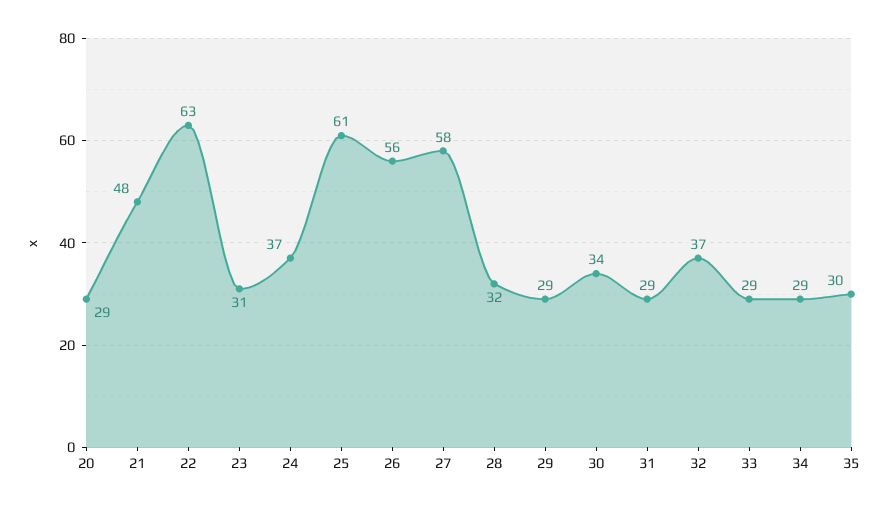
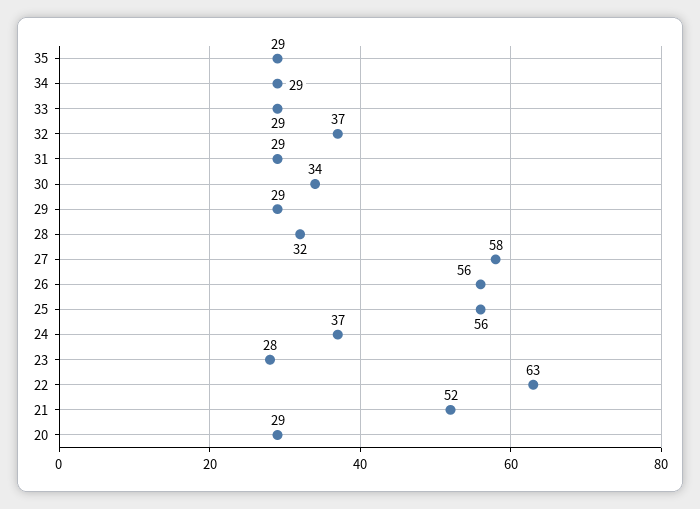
  {
    "20": 29,
-   "21": 48,
+   "21": 52,
    "22": 63,
-   "23": 31,
+   "23": 28,
    "24": 37,
-   "25": 61,
+   "25": 56,
    "26": 56,
    "27": 58,
    "28": 32,
    "29": 29,
    "30": 34,
    "31": 29,
    "32": 37,
    "33": 29,
    "34": 29,
-   "35": 30
+   "35": 29
  }

